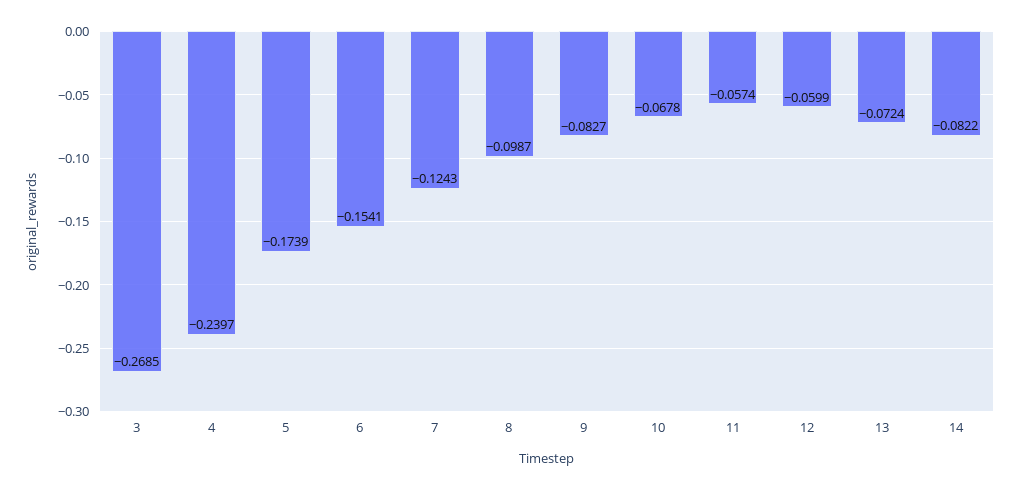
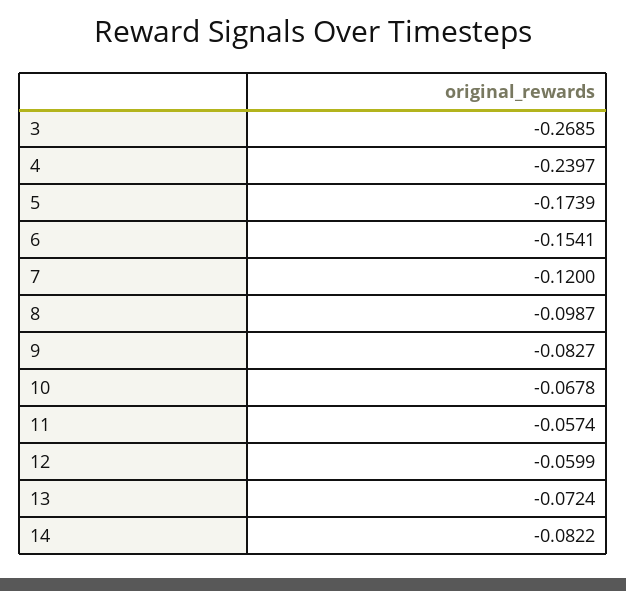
  {
    "3": -0.2685,
    "4": -0.2397,
    "5": -0.1739,
    "6": -0.1541,
-   "7": -0.1243,
+   "7": -0.12,
    "8": -0.0987,
    "9": -0.0827,
    "10": -0.0678,
    "11": -0.0574,
    "12": -0.0599,
    "13": -0.0724,
    "14": -0.0822
  }

